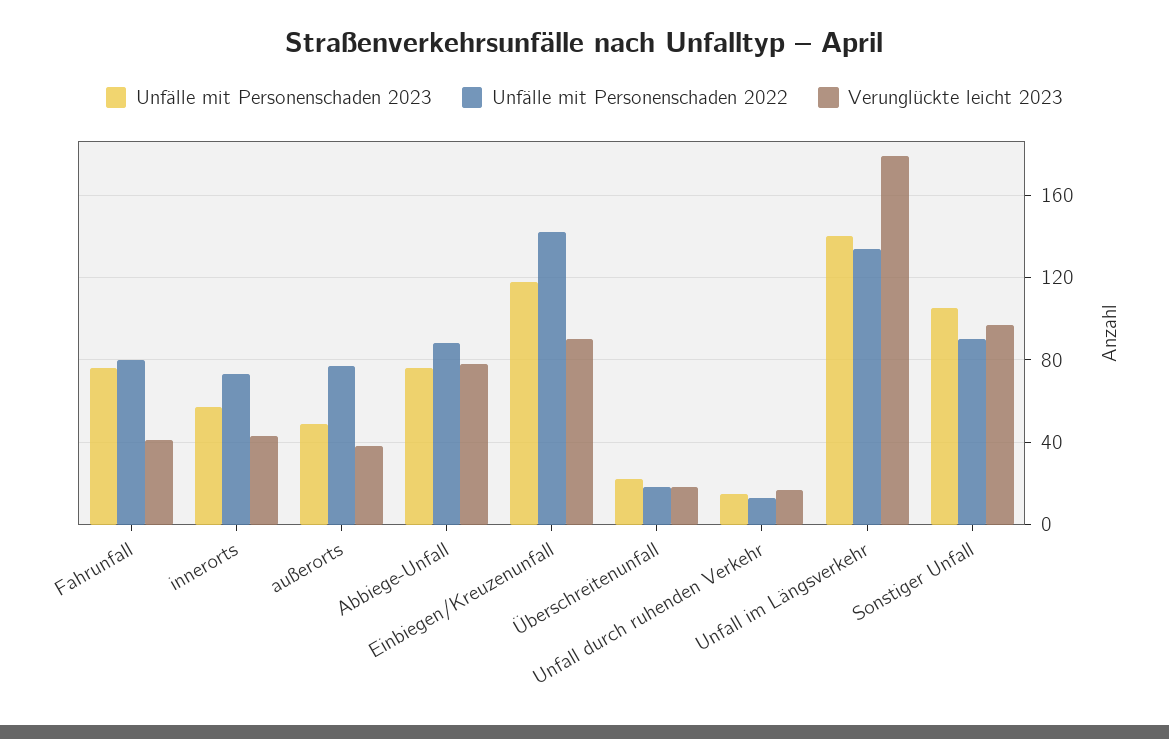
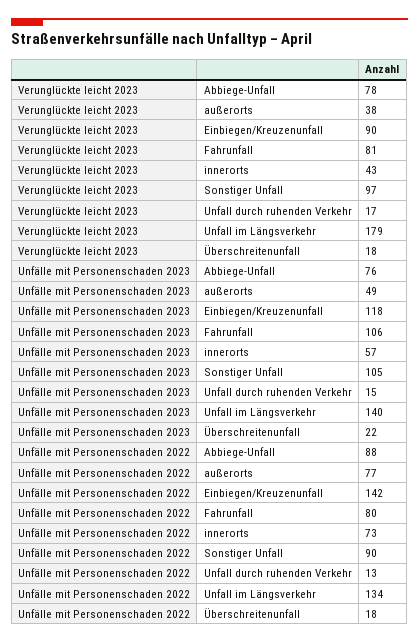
  {
    "Unfälle mit Personenschaden 2023": {
-     "Fahrunfall": 75,
+     "Fahrunfall": 106,
      "innerorts": 57,
      "außerorts": 49,
      "Abbiege-Unfall": 76,
      "Einbiegen/Kreuzenunfall": 118,
      "Überschreitenunfall": 22,
      "Unfall durch ruhenden Verkehr": 15,
      "Unfall im Längsverkehr": 140,
      "Sonstiger Unfall": 105
    },
    "Unfälle mit Personenschaden 2022": {
      "Fahrunfall": 80,
      "innerorts": 73,
      "außerorts": 77,
      "Abbiege-Unfall": 88,
      "Einbiegen/Kreuzenunfall": 142,
      "Überschreitenunfall": 18,
      "Unfall durch ruhenden Verkehr": 13,
      "Unfall im Längsverkehr": 134,
      "Sonstiger Unfall": 90
    },
    "Verunglückte leicht 2023": {
-     "Fahrunfall": 40,
+     "Fahrunfall": 81,
      "innerorts": 43,
      "außerorts": 38,
      "Abbiege-Unfall": 78,
      "Einbiegen/Kreuzenunfall": 90,
      "Überschreitenunfall": 18,
      "Unfall durch ruhenden Verkehr": 17,
      "Unfall im Längsverkehr": 179,
      "Sonstiger Unfall": 97
    }
  }

